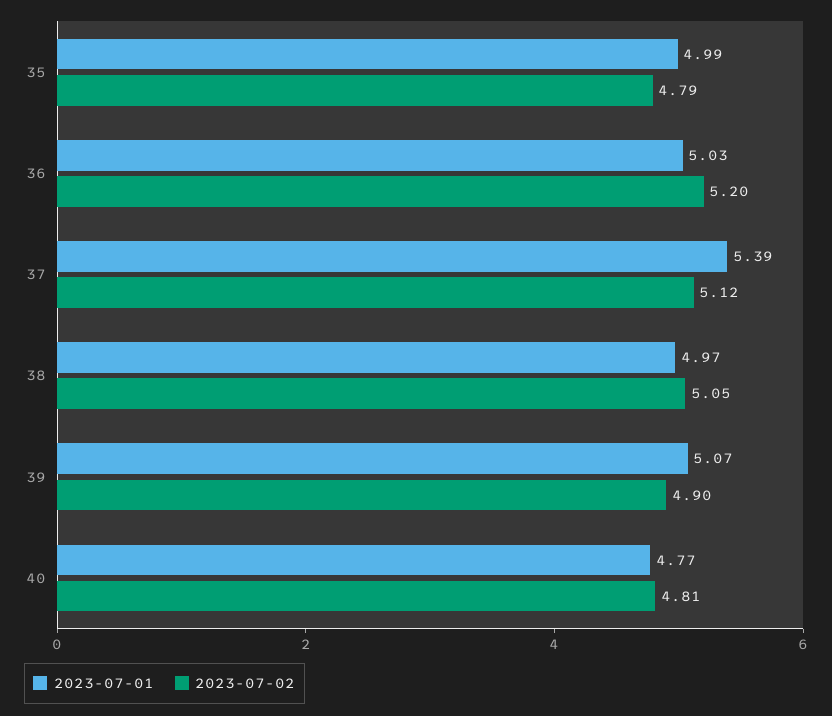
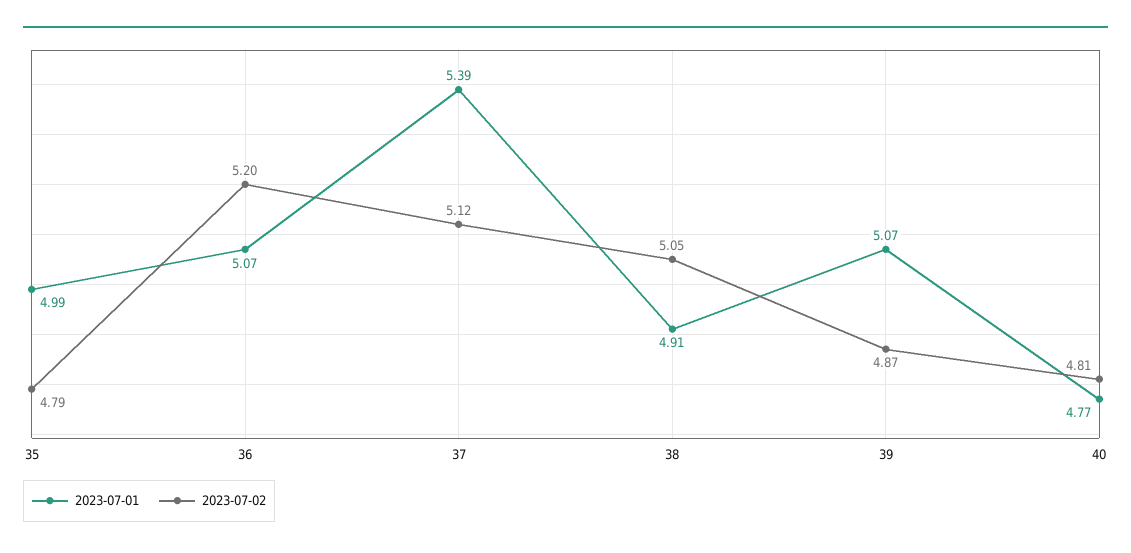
  {
    "2023-07-01": {
      "35": 4.99,
-     "36": 5.03,
+     "36": 5.07,
      "37": 5.39,
-     "38": 4.97,
+     "38": 4.91,
      "39": 5.07,
      "40": 4.77
    },
    "2023-07-02": {
      "35": 4.79,
      "36": 5.2,
      "37": 5.12,
      "38": 5.05,
-     "39": 4.9,
+     "39": 4.87,
      "40": 4.81
    }
  }

